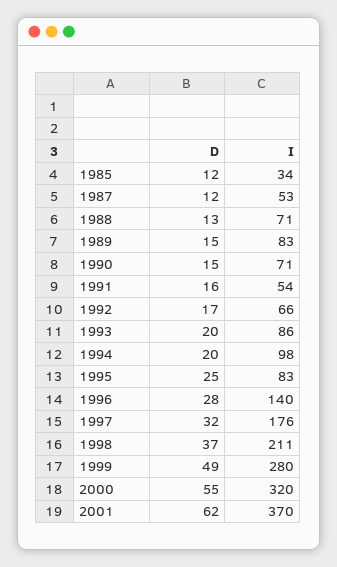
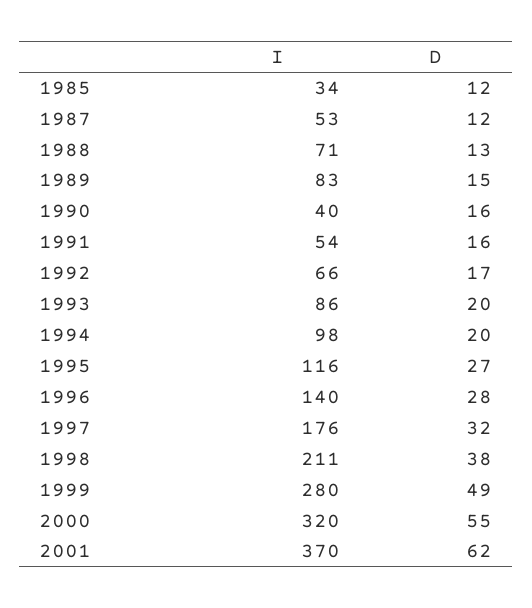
  {
    "D": {
      "1985": 12,
      "1987": 12,
      "1988": 13,
      "1989": 15,
-     "1990": 15,
+     "1990": 16,
      "1991": 16,
      "1992": 17,
      "1993": 20,
      "1994": 20,
-     "1995": 25,
+     "1995": 27,
      "1996": 28,
      "1997": 32,
-     "1998": 37,
+     "1998": 38,
      "1999": 49,
      "2000": 55,
      "2001": 62
    },
    "I": {
      "1985": 34,
      "1987": 53,
      "1988": 71,
      "1989": 83,
-     "1990": 71,
+     "1990": 40,
      "1991": 54,
      "1992": 66,
      "1993": 86,
      "1994": 98,
-     "1995": 83,
+     "1995": 116,
      "1996": 140,
      "1997": 176,
      "1998": 211,
      "1999": 280,
      "2000": 320,
      "2001": 370
    }
  }

